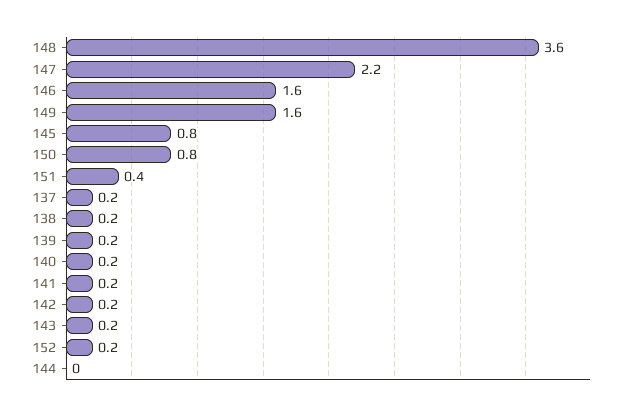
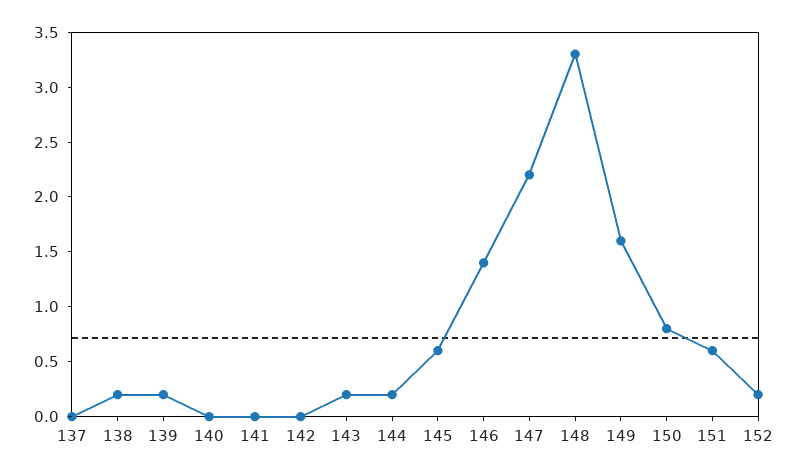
  {
-   "148": 3.6,
+   "148": 3.3,
    "147": 2.2,
-   "146": 1.6,
+   "146": 1.4,
    "149": 1.6,
-   "145": 0.8,
+   "145": 0.6,
    "150": 0.8,
-   "151": 0.4,
+   "151": 0.6,
-   "137": 0.2,
+   "137": 0,
    "138": 0.2,
    "139": 0.2,
-   "140": 0.2,
+   "140": 0,
-   "141": 0.2,
+   "141": 0,
-   "142": 0.2,
+   "142": 0,
    "143": 0.2,
    "152": 0.2,
-   "144": 0
+   "144": 0.2
  }

